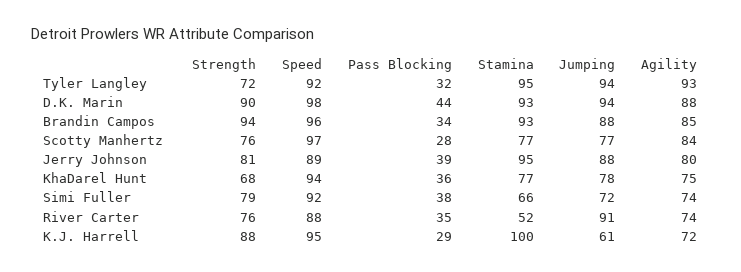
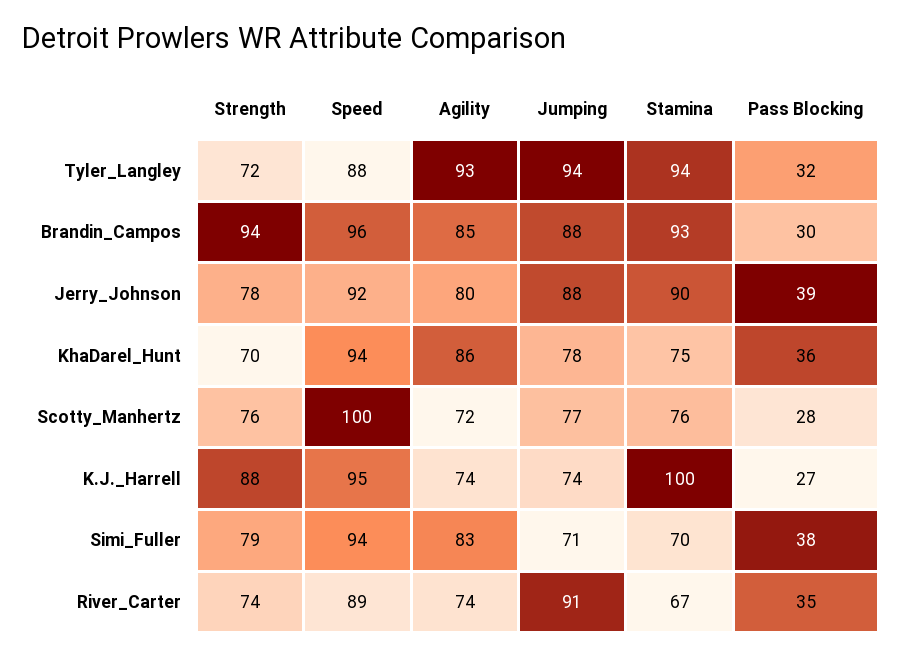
  {
    "Strength": {
      "Tyler Langley": 72,
-     "D.K. Marin": 90,
      "Brandin Campos": 94,
      "Scotty Manhertz": 76,
-     "Jerry Johnson": 81,
+     "Jerry Johnson": 78,
-     "KhaDarel Hunt": 68,
+     "KhaDarel Hunt": 70,
      "Simi Fuller": 79,
-     "River Carter": 76,
+     "River Carter": 74,
      "K.J. Harrell": 88
    },
    "Speed": {
-     "Tyler Langley": 92,
+     "Tyler Langley": 88,
-     "D.K. Marin": 98,
      "Brandin Campos": 96,
-     "Scotty Manhertz": 97,
+     "Scotty Manhertz": 100,
-     "Jerry Johnson": 89,
+     "Jerry Johnson": 92,
      "KhaDarel Hunt": 94,
-     "Simi Fuller": 92,
+     "Simi Fuller": 94,
-     "River Carter": 88,
+     "River Carter": 89,
      "K.J. Harrell": 95
    },
    "Pass Blocking": {
      "Tyler Langley": 32,
-     "D.K. Marin": 44,
-     "Brandin Campos": 34,
+     "Brandin Campos": 30,
      "Scotty Manhertz": 28,
      "Jerry Johnson": 39,
      "KhaDarel Hunt": 36,
      "Simi Fuller": 38,
      "River Carter": 35,
-     "K.J. Harrell": 29
+     "K.J. Harrell": 27
    },
    "Stamina": {
-     "Tyler Langley": 95,
+     "Tyler Langley": 94,
-     "D.K. Marin": 93,
      "Brandin Campos": 93,
-     "Scotty Manhertz": 77,
+     "Scotty Manhertz": 76,
-     "Jerry Johnson": 95,
+     "Jerry Johnson": 90,
-     "KhaDarel Hunt": 77,
+     "KhaDarel Hunt": 75,
-     "Simi Fuller": 66,
+     "Simi Fuller": 70,
-     "River Carter": 52,
+     "River Carter": 67,
      "K.J. Harrell": 100
    },
    "Jumping": {
      "Tyler Langley": 94,
-     "D.K. Marin": 94,
      "Brandin Campos": 88,
      "Scotty Manhertz": 77,
      "Jerry Johnson": 88,
      "KhaDarel Hunt": 78,
-     "Simi Fuller": 72,
+     "Simi Fuller": 71,
      "River Carter": 91,
-     "K.J. Harrell": 61
+     "K.J. Harrell": 74
    },
    "Agility": {
      "Tyler Langley": 93,
-     "D.K. Marin": 88,
      "Brandin Campos": 85,
-     "Scotty Manhertz": 84,
+     "Scotty Manhertz": 72,
      "Jerry Johnson": 80,
-     "KhaDarel Hunt": 75,
+     "KhaDarel Hunt": 86,
-     "Simi Fuller": 74,
+     "Simi Fuller": 83,
      "River Carter": 74,
-     "K.J. Harrell": 72
+     "K.J. Harrell": 74
    }
  }

